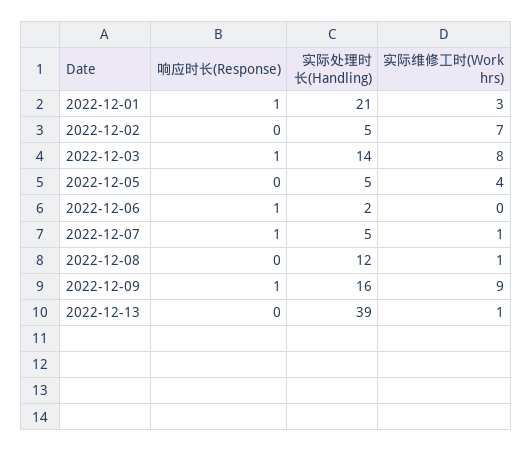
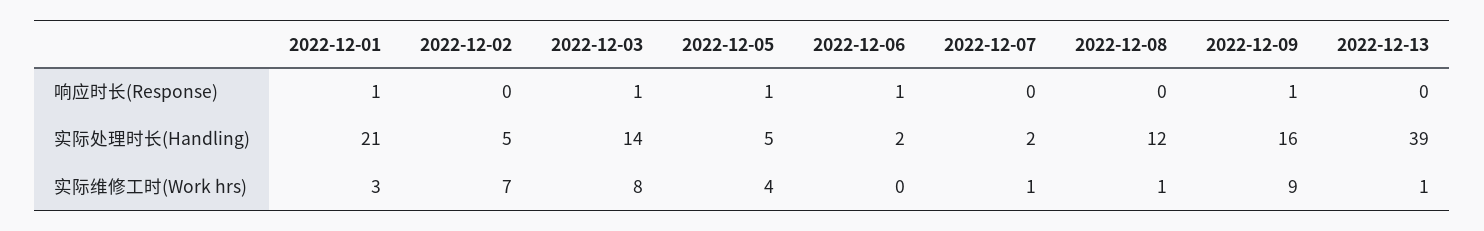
  {
    "响应时长(Response)": {
      "2022-12-01": 1,
      "2022-12-02": 0,
      "2022-12-03": 1,
-     "2022-12-05": 0,
+     "2022-12-05": 1,
      "2022-12-06": 1,
-     "2022-12-07": 1,
+     "2022-12-07": 0,
      "2022-12-08": 0,
      "2022-12-09": 1,
      "2022-12-13": 0
    },
    "实际处理时长(Handling)": {
      "2022-12-01": 21,
      "2022-12-02": 5,
      "2022-12-03": 14,
      "2022-12-05": 5,
      "2022-12-06": 2,
-     "2022-12-07": 5,
+     "2022-12-07": 2,
      "2022-12-08": 12,
      "2022-12-09": 16,
      "2022-12-13": 39
    },
    "实际维修工时(Work hrs)": {
      "2022-12-01": 3,
      "2022-12-02": 7,
      "2022-12-03": 8,
      "2022-12-05": 4,
      "2022-12-06": 0,
      "2022-12-07": 1,
      "2022-12-08": 1,
      "2022-12-09": 9,
      "2022-12-13": 1
    }
  }

